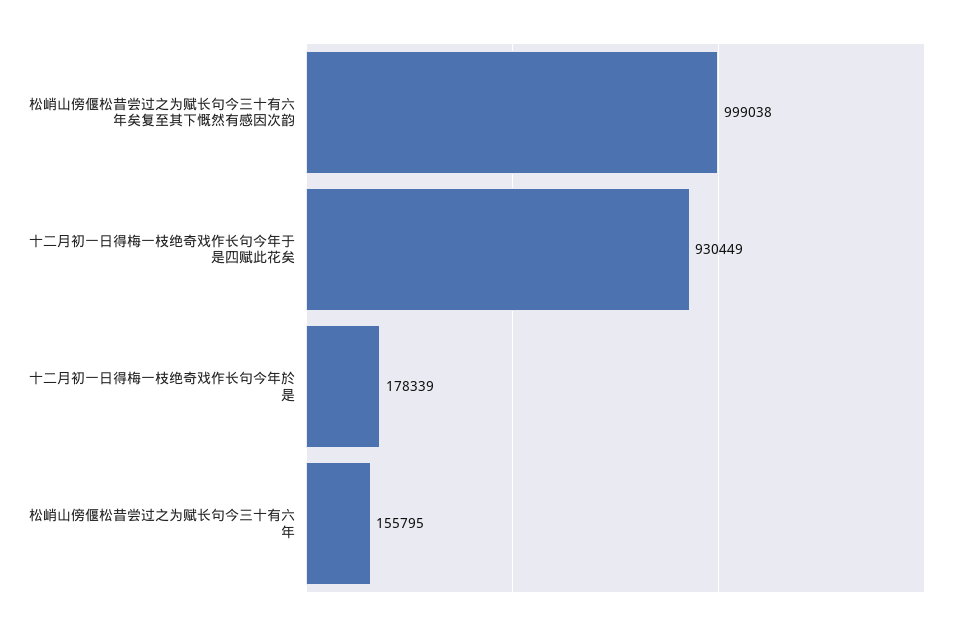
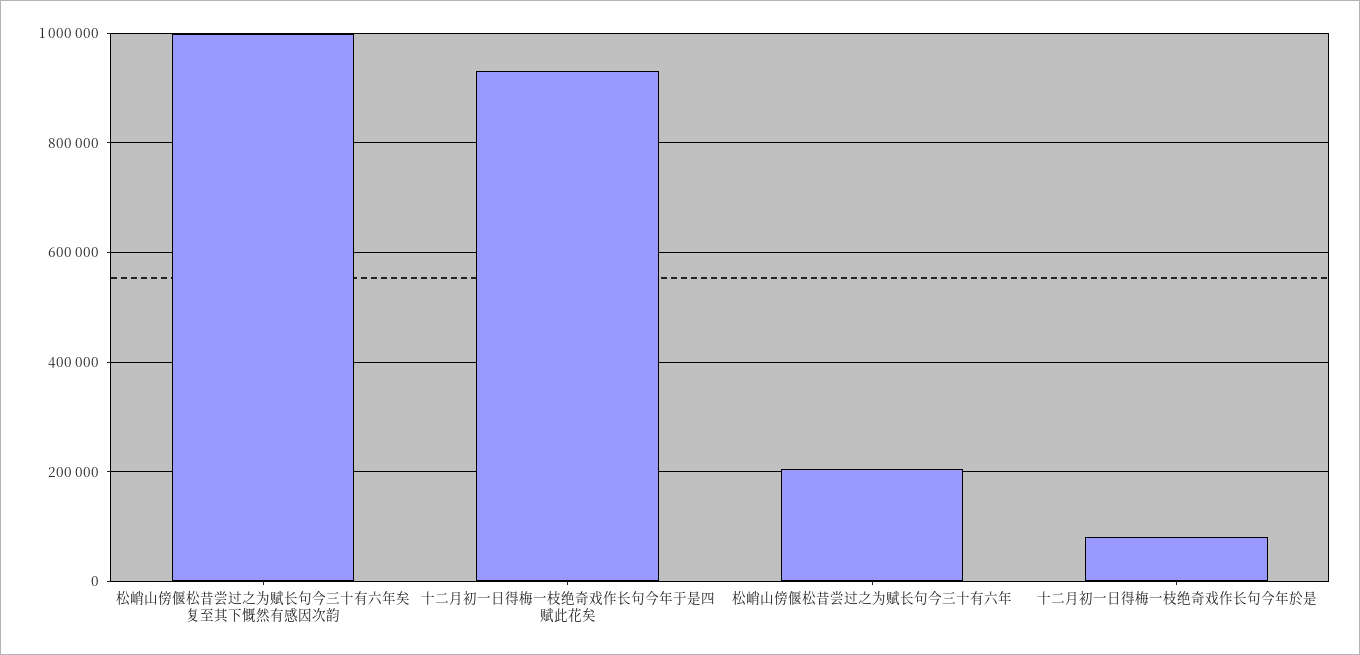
  {
    "松峭山傍偃松昔尝过之为赋长句今三十有六年矣复至其下慨然有感因次韵": 999038,
    "十二月初一日得梅一枝绝奇戏作长句今年于是四赋此花矣": 930449,
-   "十二月初一日得梅一枝绝奇戏作长句今年於是": 178339,
+   "十二月初一日得梅一枝绝奇戏作长句今年於是": 80000,
-   "松峭山傍偃松昔尝过之为赋长句今三十有六年": 155795
+   "松峭山傍偃松昔尝过之为赋长句今三十有六年": 200000
  }

